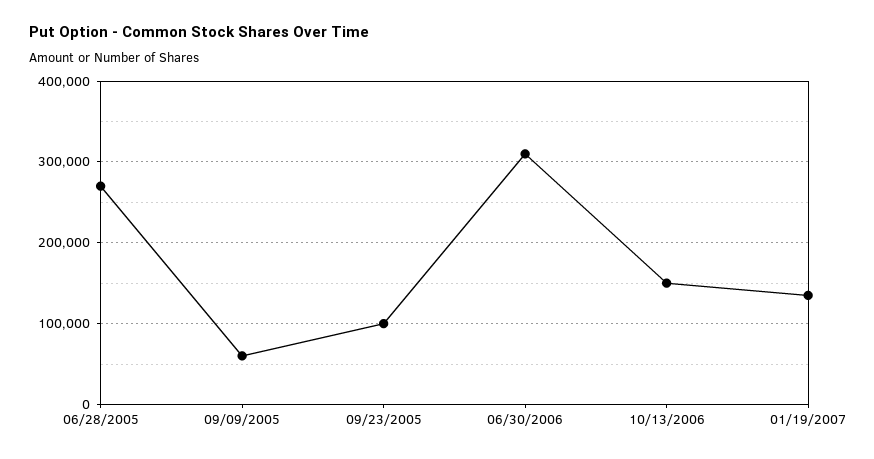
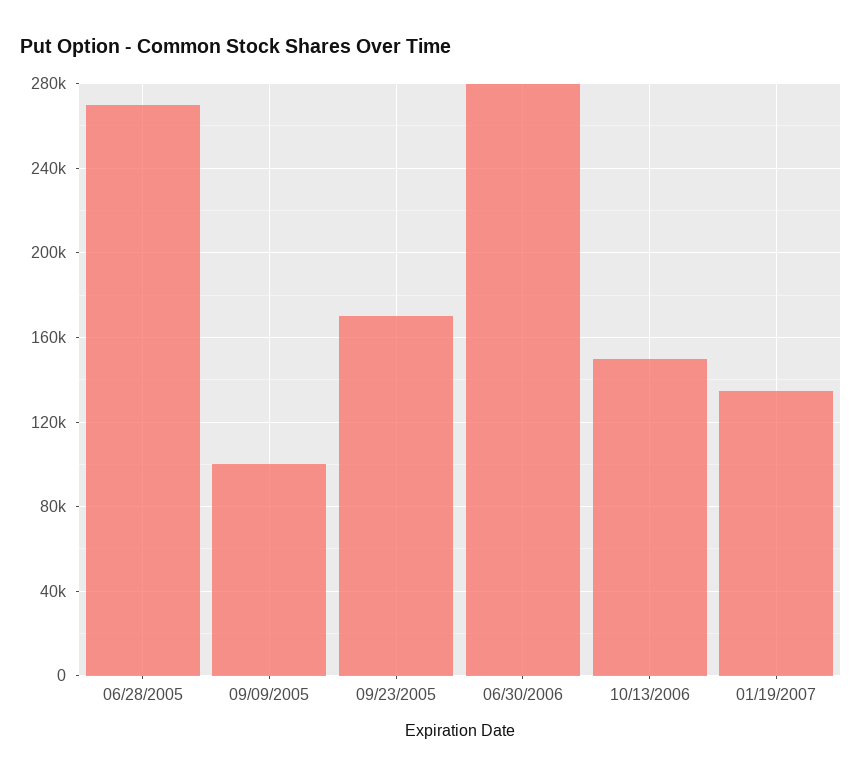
  {
    "06/28/2005": 270000,
-   "09/09/2005": 60000,
+   "09/09/2005": 100000,
-   "09/23/2005": 100000,
+   "09/23/2005": 170000,
-   "06/30/2006": 310000,
+   "06/30/2006": 280000,
    "10/13/2006": 150000,
    "01/19/2007": 135000
  }

